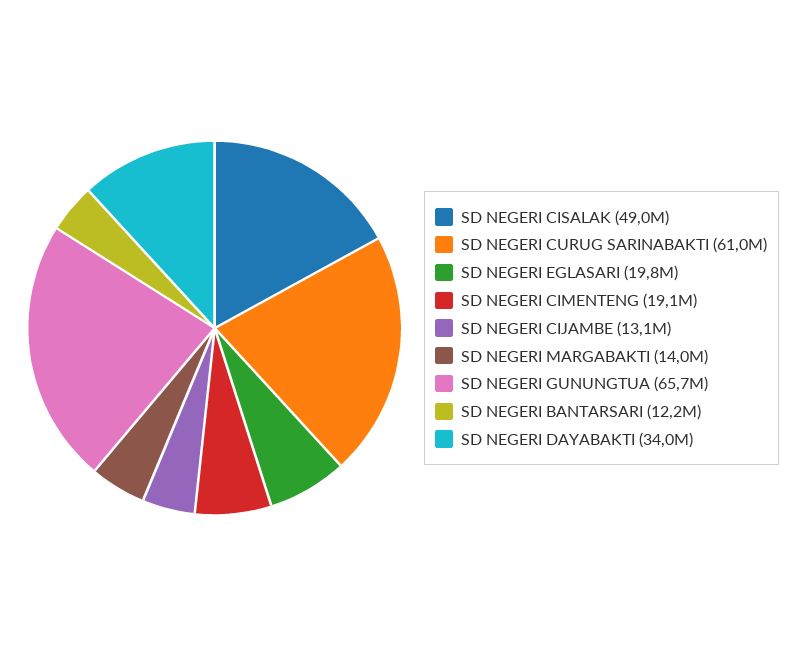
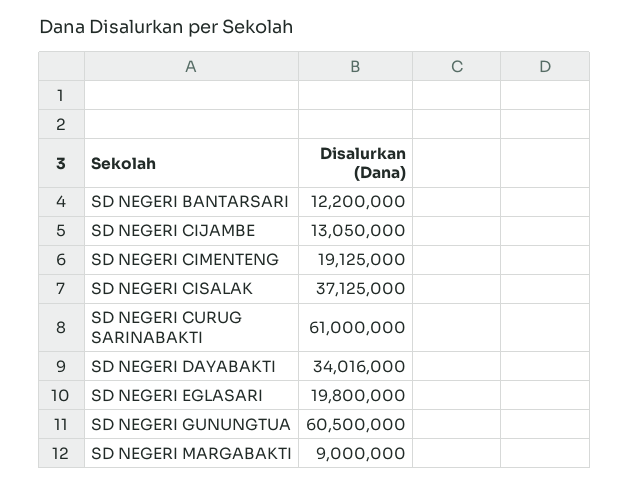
  {
-   "SD NEGERI CISALAK": 49000000,
+   "SD NEGERI CISALAK": 37125000,
    "SD NEGERI CURUG SARINABAKTI": 61000000,
    "SD NEGERI EGLASARI": 19800000,
    "SD NEGERI CIMENTENG": 19125000,
    "SD NEGERI CIJAMBE": 13050000,
-   "SD NEGERI MARGABAKTI": 14000000,
+   "SD NEGERI MARGABAKTI": 9000000,
-   "SD NEGERI GUNUNGTUA": 65700000,
+   "SD NEGERI GUNUNGTUA": 60500000,
    "SD NEGERI BANTARSARI": 12200000,
    "SD NEGERI DAYABAKTI": 34016000
  }

